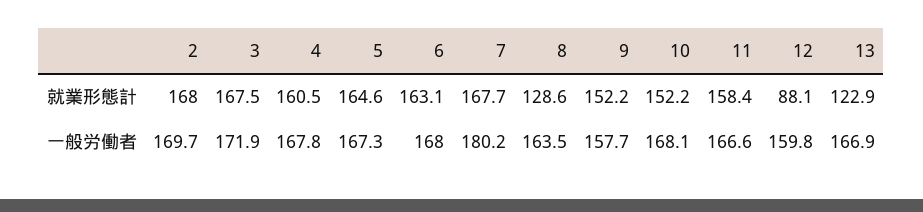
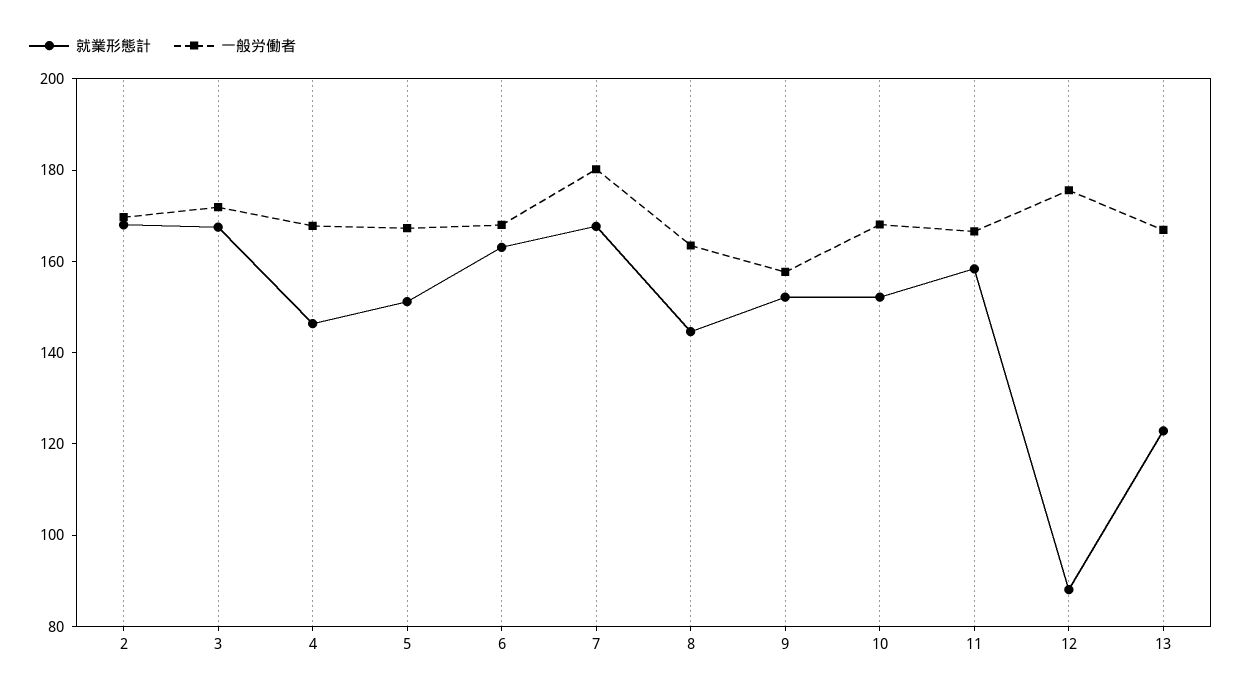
  {
    "就業形態計": {
      "2": 168,
      "3": 167.5,
-     "4": 160.5,
+     "4": 145,
-     "5": 164.6,
+     "5": 150,
      "6": 163.1,
      "7": 167.7,
-     "8": 128.6,
+     "8": 145,
      "9": 152.2,
      "10": 152.2,
      "11": 158.4,
      "12": 88.1,
      "13": 122.9
    },
    "一般労働者": {
      "2": 169.7,
      "3": 171.9,
      "4": 167.8,
      "5": 167.3,
      "6": 168,
      "7": 180.2,
      "8": 163.5,
      "9": 157.7,
      "10": 168.1,
      "11": 166.6,
-     "12": 159.8,
+     "12": 175,
      "13": 166.9
    }
  }

